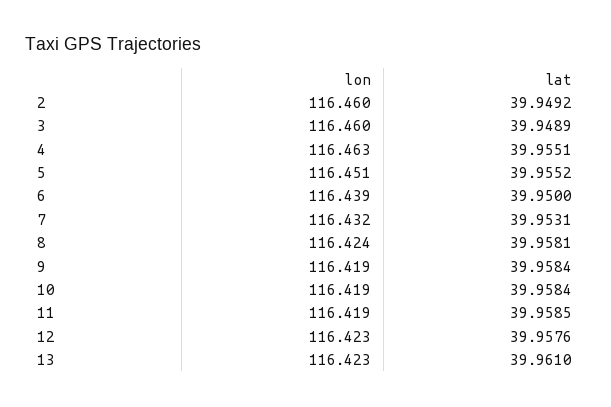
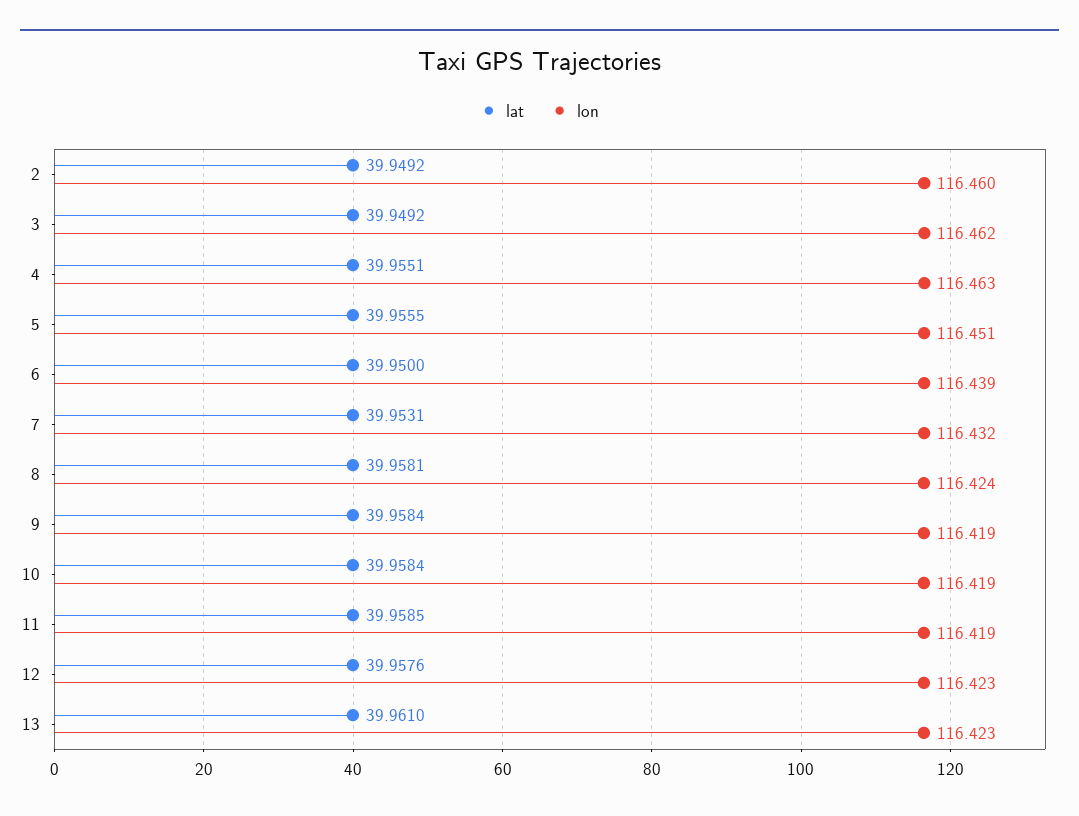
  {
    "lon": {
      "2": 116.46,
-     "3": 116.46,
+     "3": 116.462,
      "4": 116.463,
      "5": 116.451,
      "6": 116.439,
      "7": 116.432,
      "8": 116.424,
      "9": 116.419,
      "10": 116.419,
      "11": 116.419,
      "12": 116.423,
      "13": 116.423
    },
    "lat": {
      "2": 39.9492,
-     "3": 39.9489,
+     "3": 39.9492,
      "4": 39.9551,
-     "5": 39.9552,
+     "5": 39.9555,
      "6": 39.95,
      "7": 39.9531,
      "8": 39.9581,
      "9": 39.9584,
      "10": 39.9584,
      "11": 39.9585,
      "12": 39.9576,
      "13": 39.961
    }
  }

